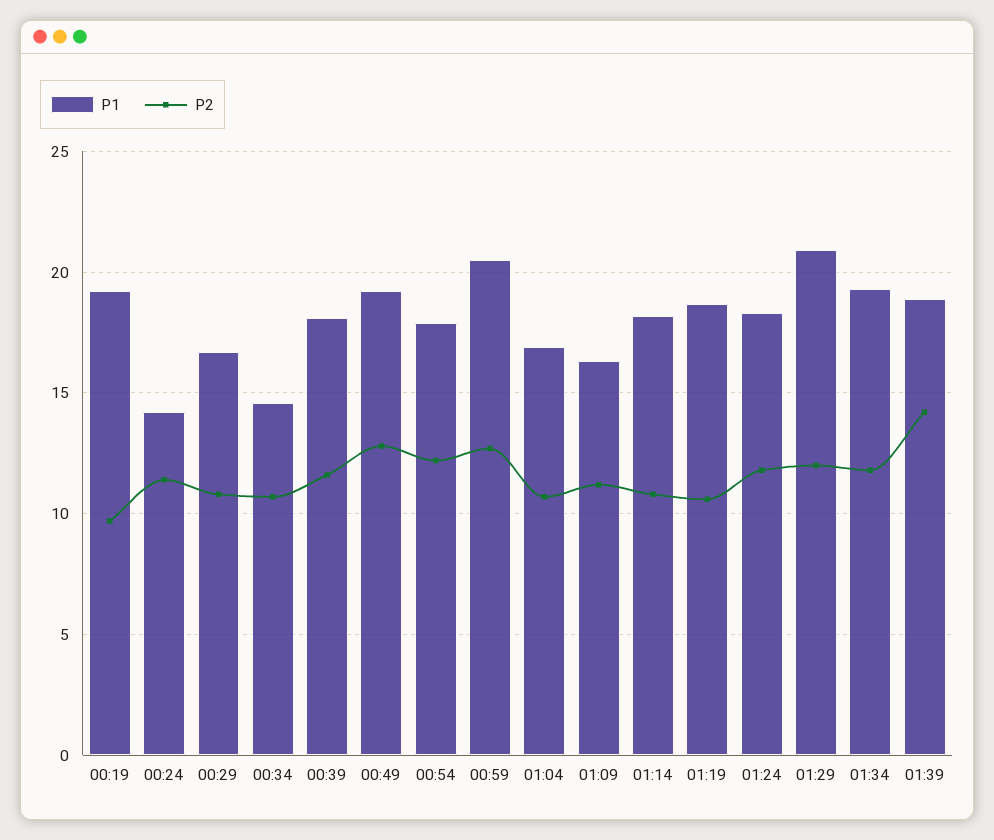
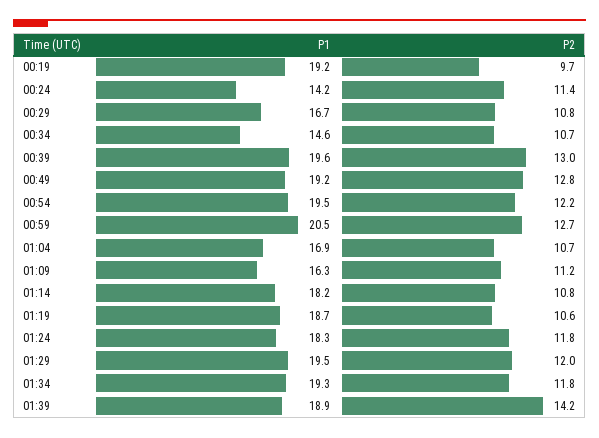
  {
    "P1": {
      "00:19": 19.2,
      "00:24": 14.2,
      "00:29": 16.7,
      "00:34": 14.6,
-     "00:39": 18,
+     "00:39": 19.6,
      "00:49": 19.2,
-     "00:54": 18,
+     "00:54": 19.5,
      "00:59": 20.5,
      "01:04": 16.9,
      "01:09": 16.3,
      "01:14": 18.2,
      "01:19": 18.7,
      "01:24": 18.3,
-     "01:29": 21,
+     "01:29": 19.5,
      "01:34": 19.3,
      "01:39": 18.9
    },
    "P2": {
      "00:19": 9.7,
      "00:24": 11.4,
      "00:29": 10.8,
      "00:34": 10.7,
-     "00:39": 11.5,
+     "00:39": 13,
      "00:49": 12.8,
      "00:54": 12.2,
      "00:59": 12.7,
      "01:04": 10.7,
      "01:09": 11.2,
      "01:14": 10.8,
      "01:19": 10.6,
      "01:24": 11.8,
      "01:29": 12,
      "01:34": 11.8,
      "01:39": 14.2
    }
  }

